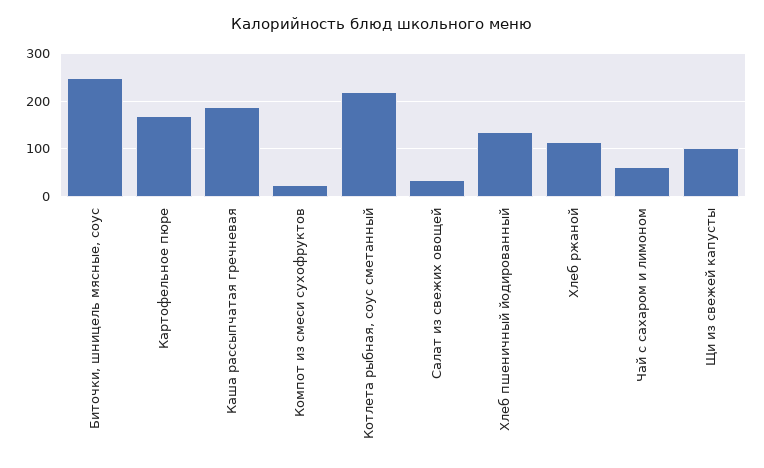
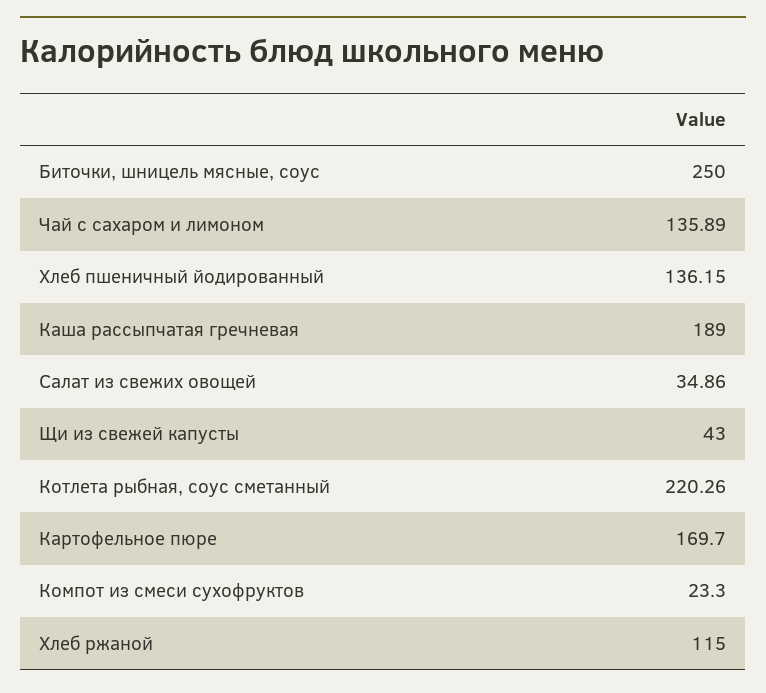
  {
    "Биточки, шницель мясные, соус": 250,
    "Картофельное пюре": 169.7,
    "Каша рассыпчатая гречневая": 189,
    "Компот из смеси сухофруктов": 23.3,
    "Котлета рыбная, соус сметанный": 220.26,
    "Салат из свежих овощей": 34.86,
    "Хлеб пшеничный йодированный": 136.15,
    "Хлеб ржаной": 115,
-   "Чай с сахаром и лимоном": 60,
+   "Чай с сахаром и лимоном": 135.89,
-   "Щи из свежей капусты": 100
+   "Щи из свежей капусты": 43
  }

